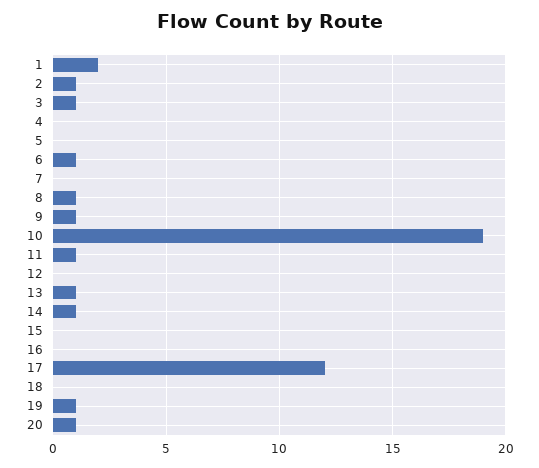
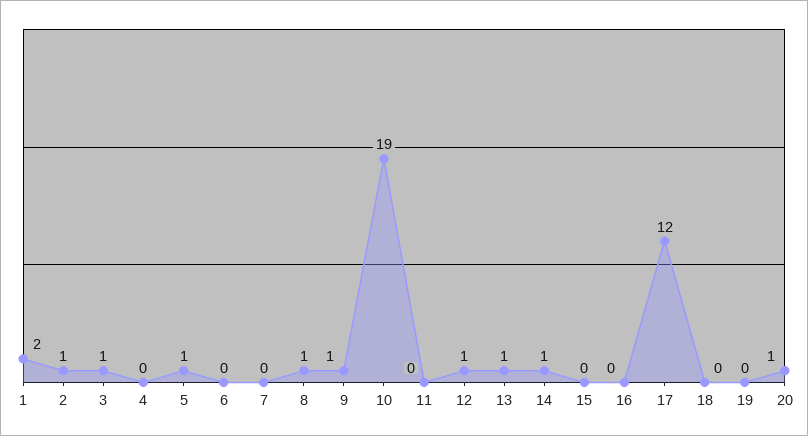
  {
    "1": 2,
    "2": 1,
    "3": 1,
    "4": 0,
-   "5": 0,
+   "5": 1,
-   "6": 1,
+   "6": 0,
    "7": 0,
    "8": 1,
    "9": 1,
    "10": 19,
-   "11": 1,
+   "11": 0,
-   "12": 0,
+   "12": 1,
    "13": 1,
    "14": 1,
    "15": 0,
    "16": 0,
    "17": 12,
    "18": 0,
-   "19": 1,
+   "19": 0,
    "20": 1
  }

